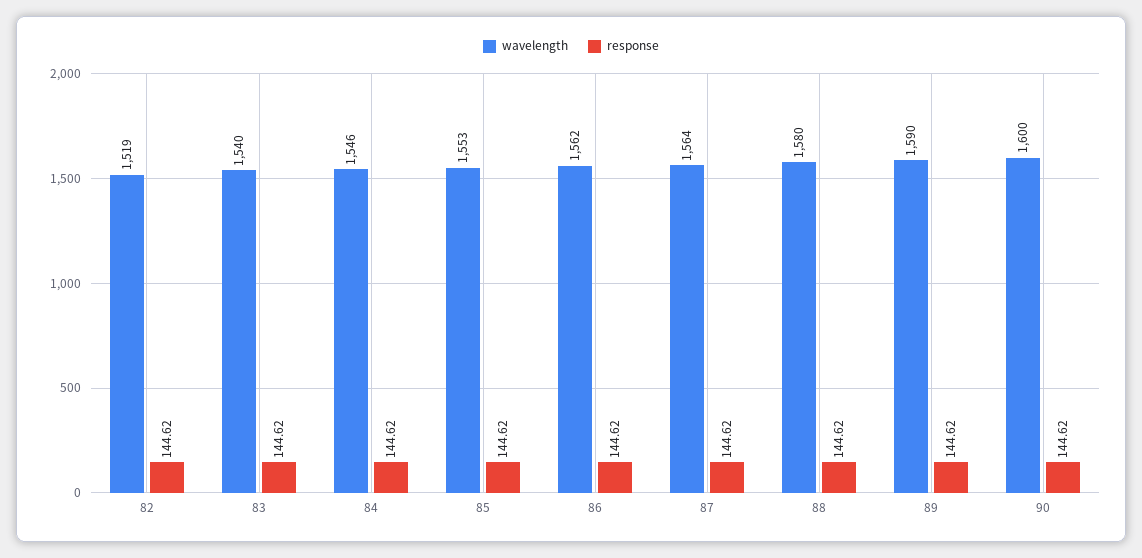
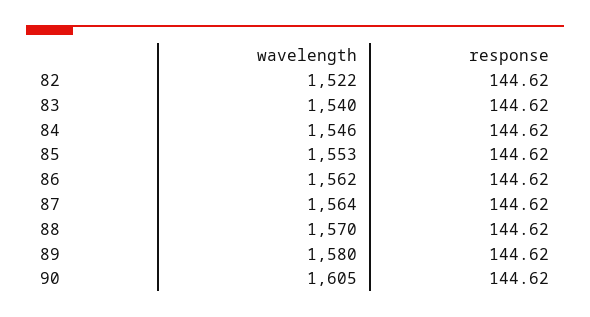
  {
    "wavelength": {
-     "82": 1519,
+     "82": 1522,
      "83": 1540,
      "84": 1546,
      "85": 1553,
      "86": 1562,
      "87": 1564,
-     "88": 1580,
+     "88": 1570,
-     "89": 1590,
+     "89": 1580,
-     "90": 1600
+     "90": 1605
    },
    "response": {
      "82": 144.62,
      "83": 144.62,
      "84": 144.62,
      "85": 144.62,
      "86": 144.62,
      "87": 144.62,
      "88": 144.62,
      "89": 144.62,
      "90": 144.62
    }
  }

